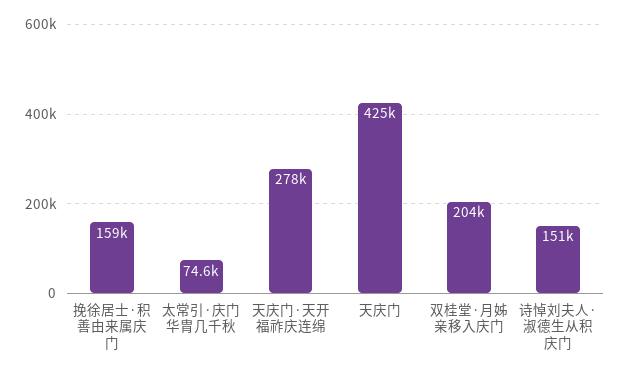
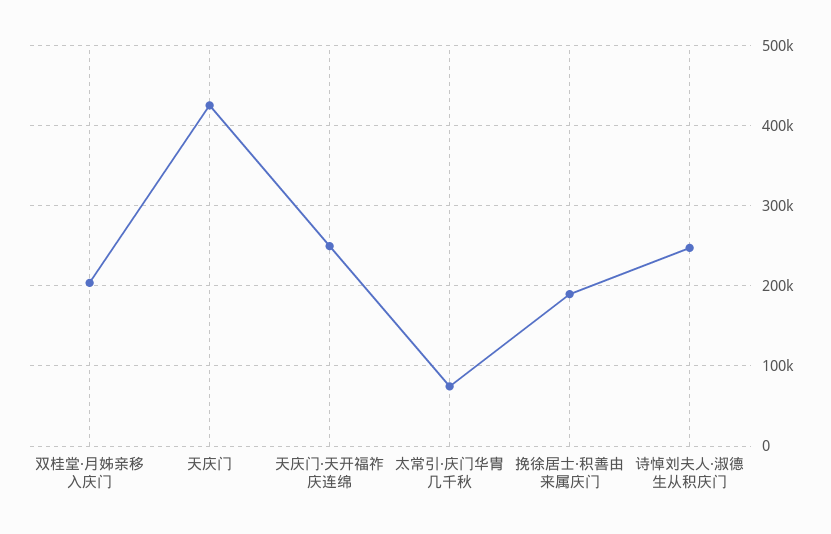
  {
-   "挽徐居士·积善由来属庆门": 159000,
+   "挽徐居士·积善由来属庆门": 190000,
    "太常引·庆门华胄几千秋": 74600,
-   "天庆门·天开福祚庆连绵": 278000,
+   "天庆门·天开福祚庆连绵": 250000,
    "天庆门": 425000,
    "双桂堂·月姊亲移入庆门": 204000,
-   "诗悼刘夫人·淑德生从积庆门": 151000
+   "诗悼刘夫人·淑德生从积庆门": 250000
  }

